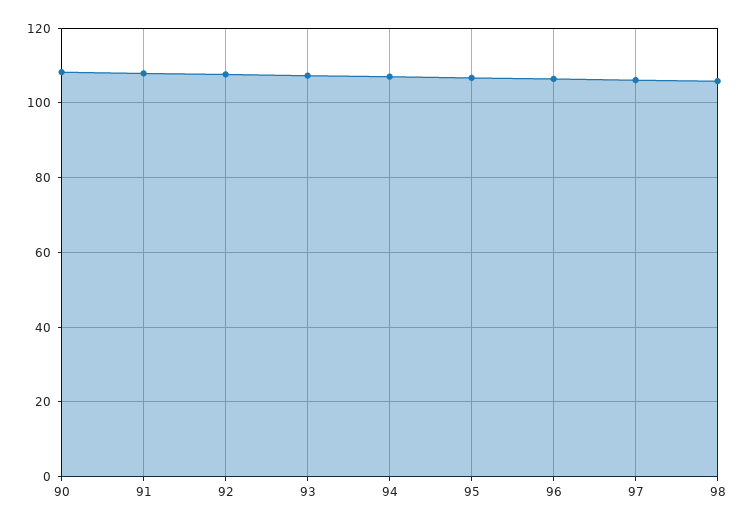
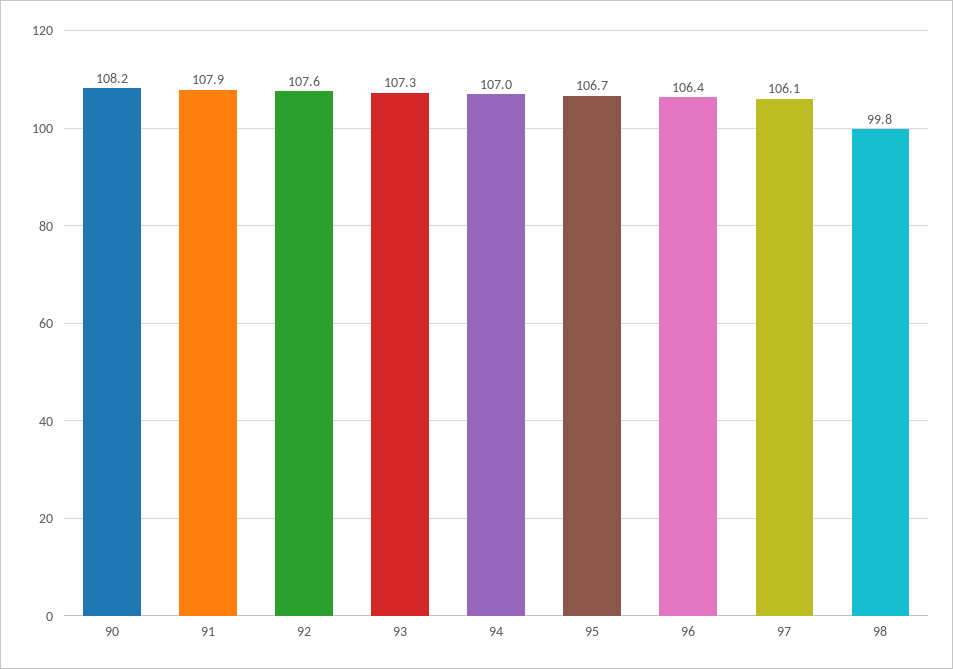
  {
    "90": 108.2,
    "91": 107.9,
    "92": 107.6,
    "93": 107.3,
    "94": 107,
    "95": 106.7,
    "96": 106.4,
    "97": 106.1,
-   "98": 106
+   "98": 99.8
  }

